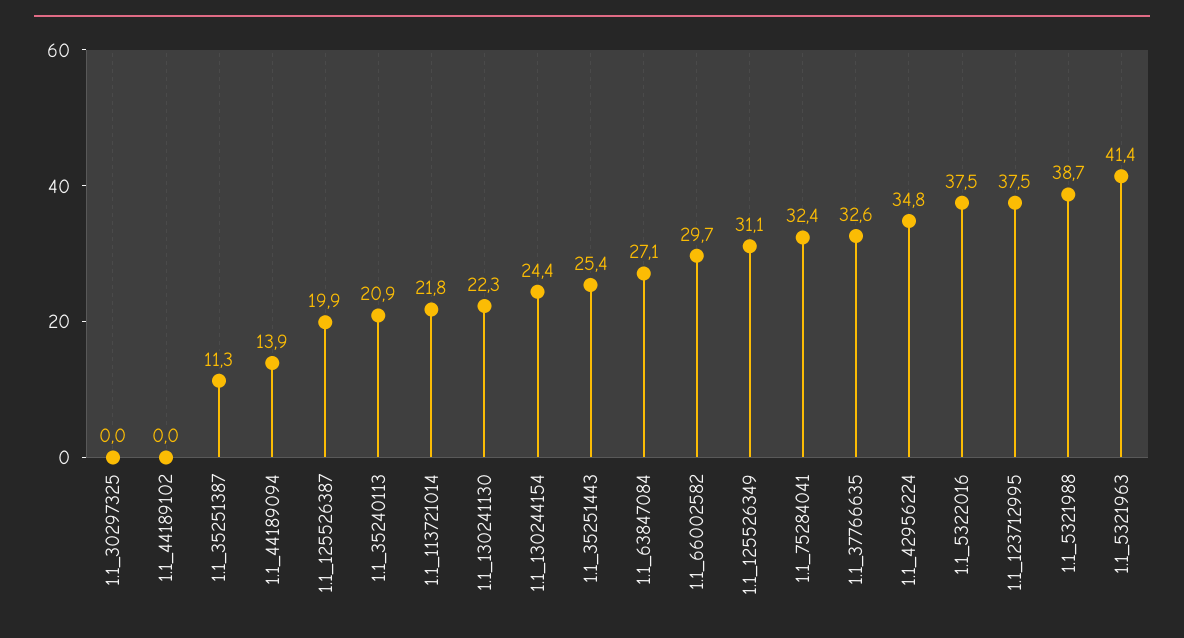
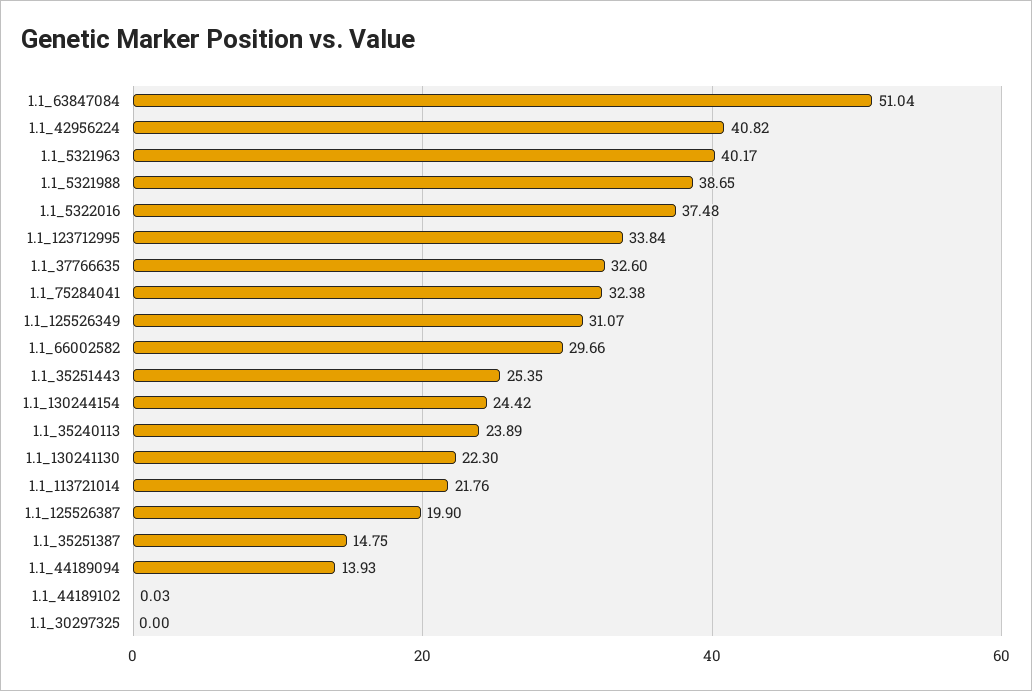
  {
    "1.1_30297325": 0,
    "1.1_44189102": 0.03,
-   "1.1_35251387": 11.3,
+   "1.1_35251387": 14.75,
    "1.1_44189094": 13.93,
    "1.1_125526387": 19.9,
-   "1.1_35240113": 20.9,
+   "1.1_35240113": 23.89,
    "1.1_113721014": 21.76,
    "1.1_130241130": 22.3,
    "1.1_130244154": 24.42,
    "1.1_35251443": 25.35,
-   "1.1_63847084": 27.1,
+   "1.1_63847084": 51.04,
    "1.1_66002582": 29.66,
    "1.1_125526349": 31.07,
    "1.1_75284041": 32.38,
    "1.1_37766635": 32.6,
-   "1.1_42956224": 34.8,
+   "1.1_42956224": 40.82,
    "1.1_5322016": 37.48,
-   "1.1_123712995": 37.5,
+   "1.1_123712995": 33.84,
    "1.1_5321988": 38.65,
-   "1.1_5321963": 41.4
+   "1.1_5321963": 40.17
  }

